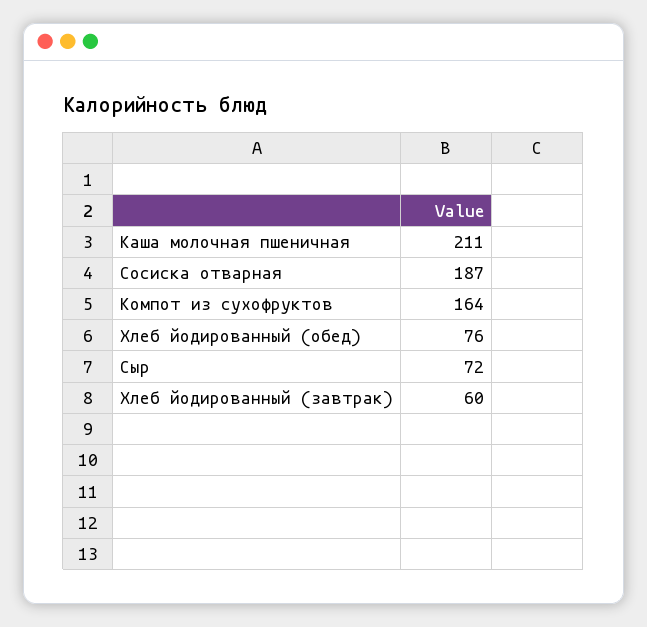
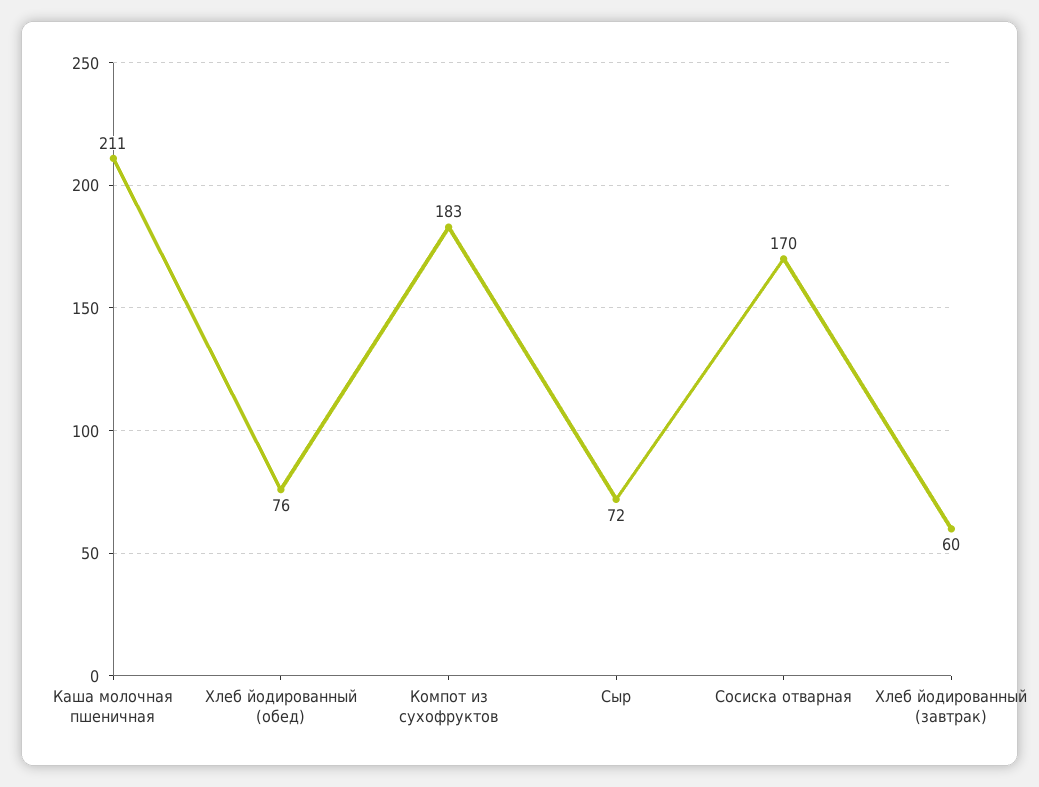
  {
    "Каша молочная пшеничная": 211,
-   "Сосиска отварная": 187,
+   "Сосиска отварная": 170,
-   "Компот из сухофруктов": 164,
+   "Компот из сухофруктов": 183,
    "Хлеб йодированный (обед)": 76,
    "Сыр": 72,
    "Хлеб йодированный (завтрак)": 60
  }

